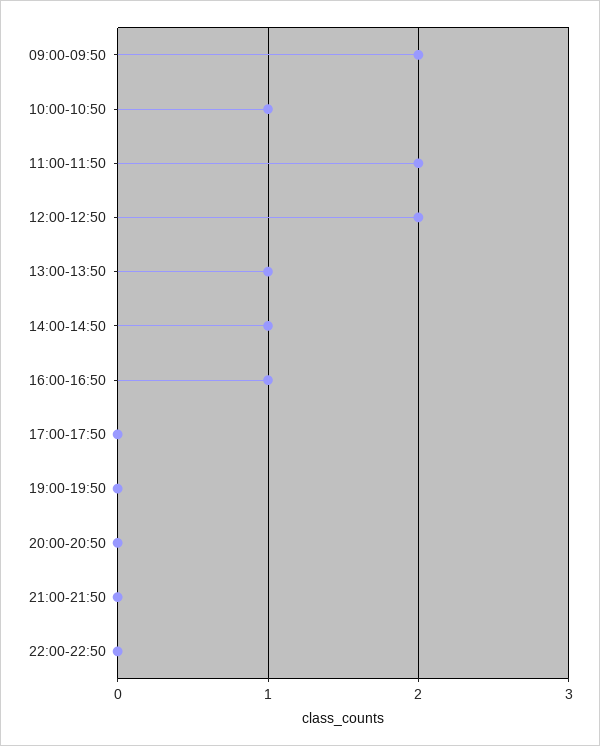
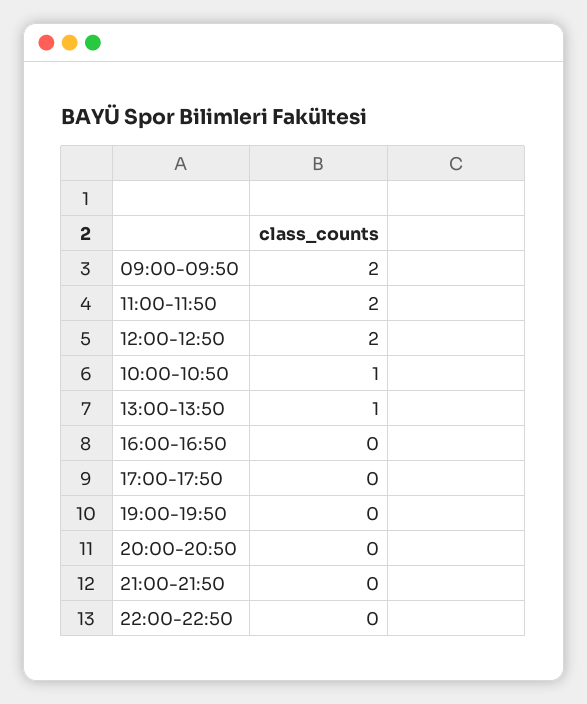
  {
    "09:00-09:50": 2,
    "10:00-10:50": 1,
    "11:00-11:50": 2,
    "12:00-12:50": 2,
    "13:00-13:50": 1,
-   "14:00-14:50": 1,
-   "16:00-16:50": 1,
+   "16:00-16:50": 0,
    "17:00-17:50": 0,
    "19:00-19:50": 0,
    "20:00-20:50": 0,
    "21:00-21:50": 0,
    "22:00-22:50": 0
  }

